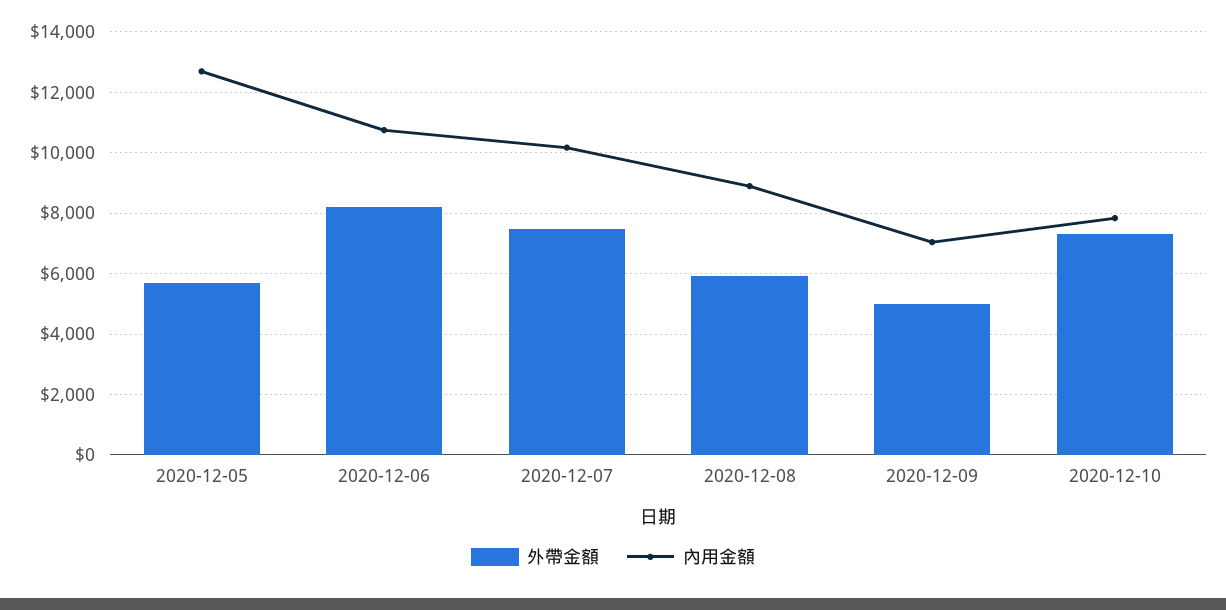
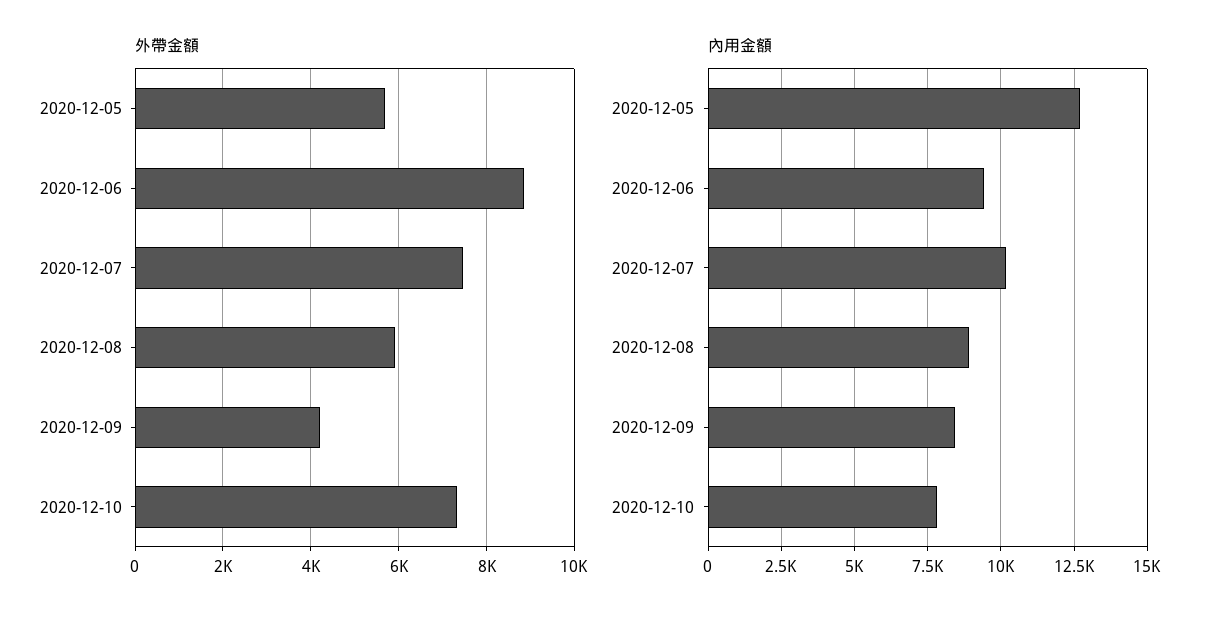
  {
    "外帶金額": {
      "2020-12-05": 5600,
-     "2020-12-06": 8200,
+     "2020-12-06": 8800,
      "2020-12-07": 7400,
      "2020-12-08": 6000,
-     "2020-12-09": 5000,
+     "2020-12-09": 4200,
      "2020-12-10": 7400
    },
    "內用金額": {
      "2020-12-05": 12600,
-     "2020-12-06": 10800,
+     "2020-12-06": 9500,
      "2020-12-07": 10200,
      "2020-12-08": 8800,
-     "2020-12-09": 7000,
+     "2020-12-09": 8500,
      "2020-12-10": 7800
    }
  }

